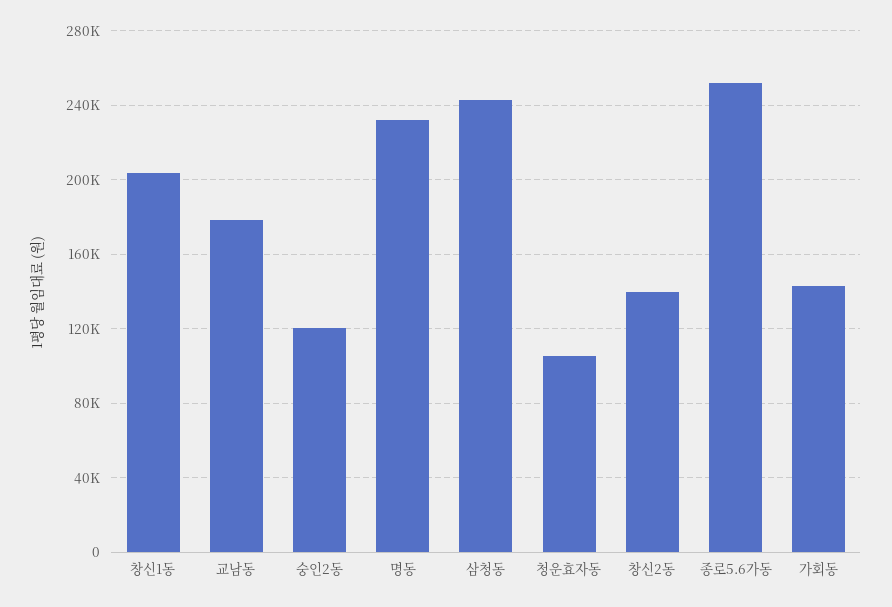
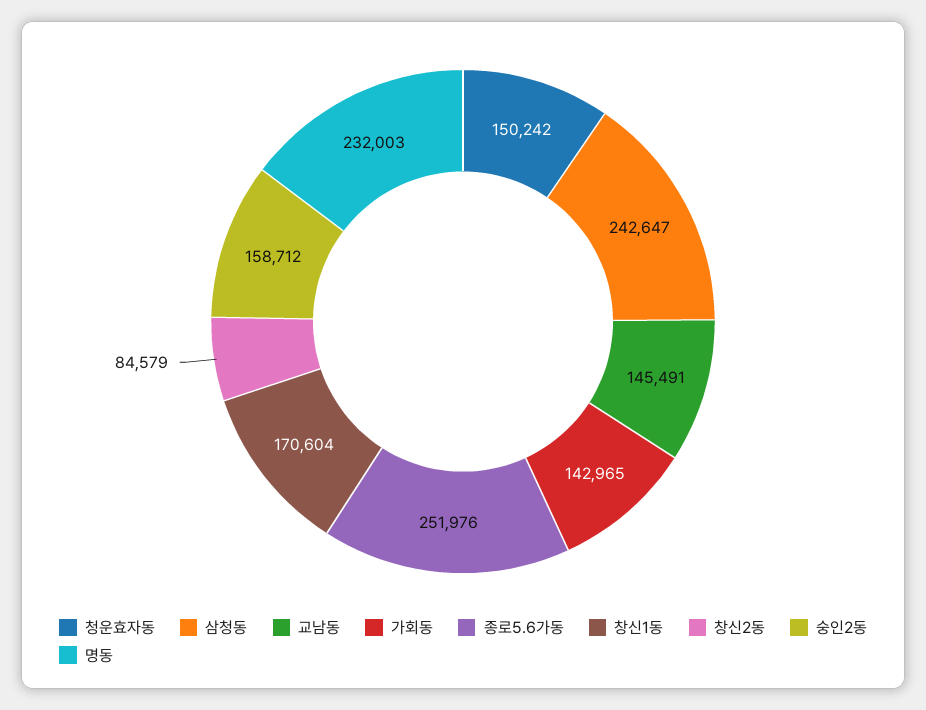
  {
-   "창신1동": 205000,
+   "창신1동": 170604,
-   "교남동": 180000,
+   "교남동": 145491,
-   "숭인2동": 120000,
+   "숭인2동": 158712,
    "명동": 232003,
    "삼청동": 242647,
-   "청운효자동": 105000,
+   "청운효자동": 150242,
-   "창신2동": 140000,
+   "창신2동": 84579,
    "종로5.6가동": 251976,
    "가회동": 142965
  }

